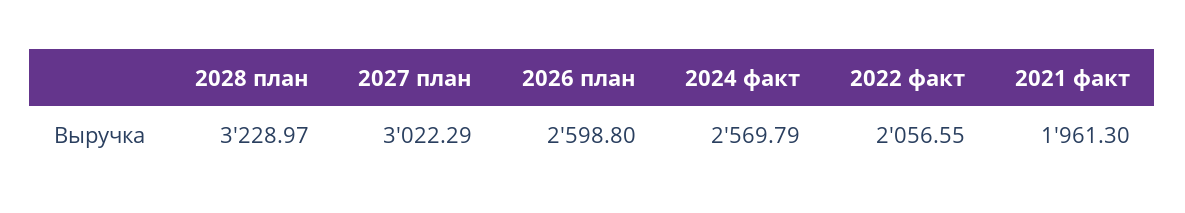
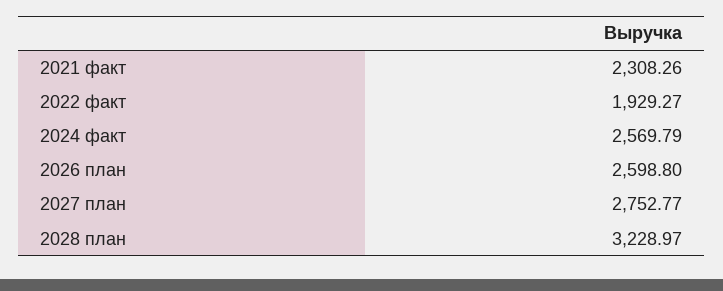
  {
    "2028 план": 3228.97,
-   "2027 план": 3022.29,
+   "2027 план": 2752.77,
    "2026 план": 2598.8,
    "2024 факт": 2569.79,
-   "2022 факт": 2056.55,
+   "2022 факт": 1929.27,
-   "2021 факт": 1961.3
+   "2021 факт": 2308.26
  }

